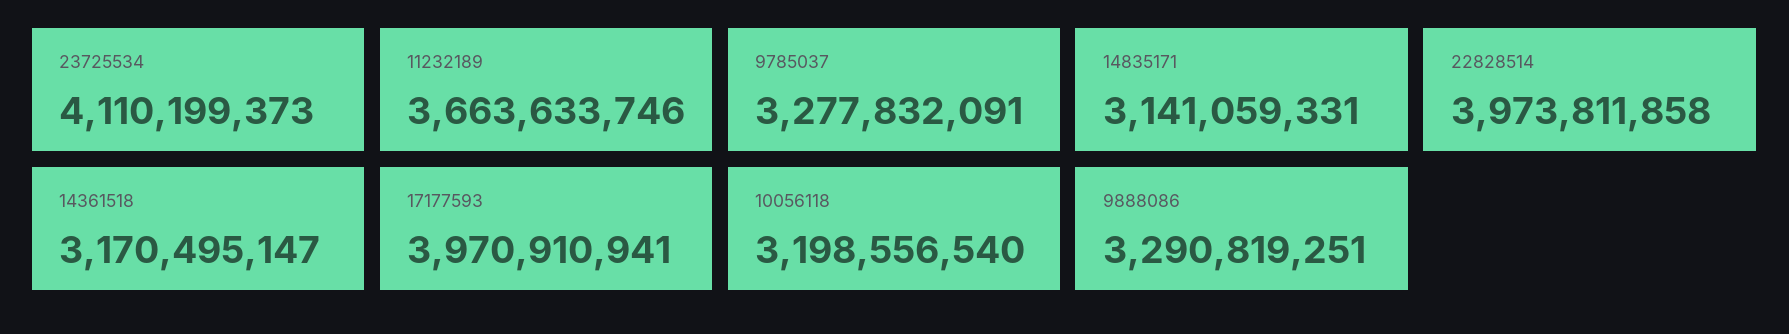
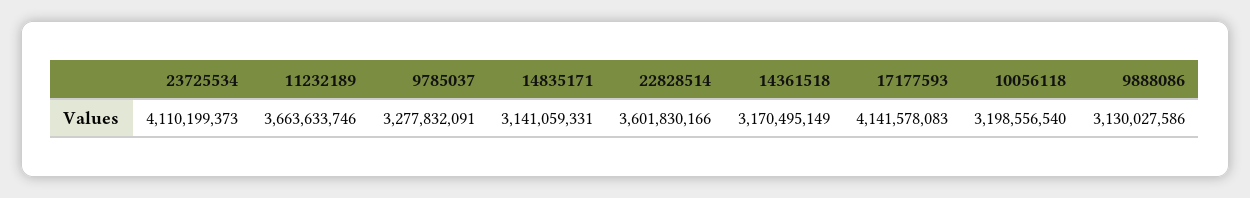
  {
    "23725534": 4110199373,
    "11232189": 3663633746,
    "9785037": 3277832091,
    "14835171": 3141059331,
-   "22828514": 3973811858,
+   "22828514": 3601830166,
-   "14361518": 3170495147,
+   "14361518": 3170495149,
-   "17177593": 3970910941,
+   "17177593": 4141578083,
    "10056118": 3198556540,
-   "9888086": 3290819251
+   "9888086": 3130027586
  }

